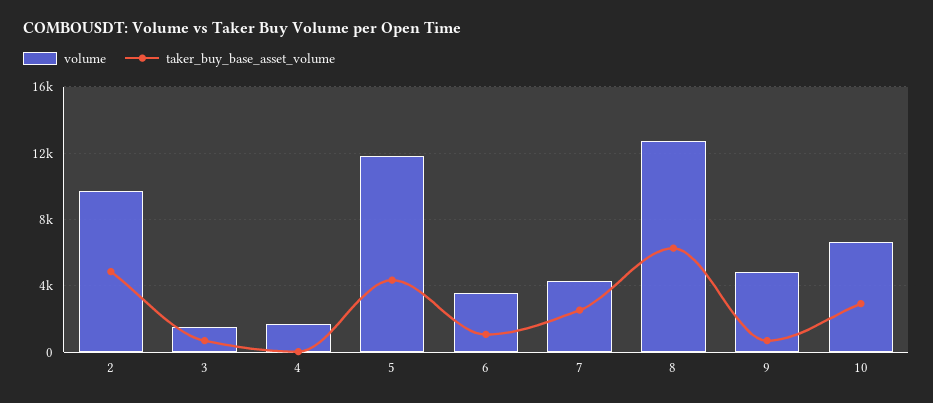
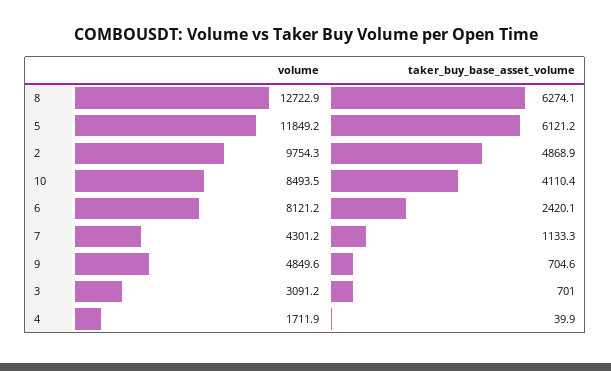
  {
    "volume": {
      "2": 9754.3,
-     "3": 1500,
+     "3": 3091.2,
      "4": 1711.9,
      "5": 11849.2,
-     "6": 3500,
+     "6": 8121.2,
      "7": 4301.2,
      "8": 12722.9,
      "9": 4849.6,
-     "10": 6500
+     "10": 8493.5
    },
    "taker_buy_base_asset_volume": {
      "2": 4868.9,
      "3": 701,
      "4": 39.9,
-     "5": 4500,
+     "5": 6121.2,
-     "6": 1000,
+     "6": 2420.1,
-     "7": 2500,
+     "7": 1133.3,
      "8": 6274.1,
      "9": 704.6,
-     "10": 3000
+     "10": 4110.4
    }
  }

